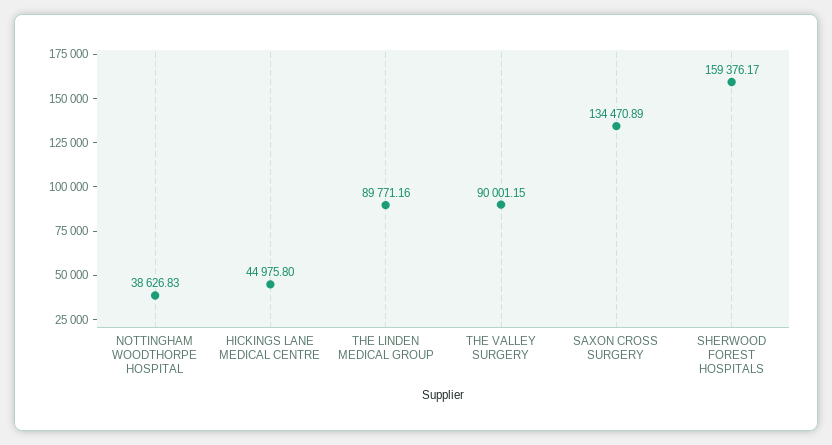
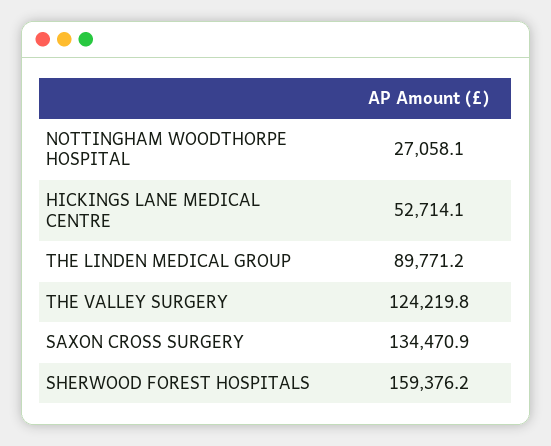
  {
-   "NOTTINGHAM WOODTHORPE HOSPITAL": 38626.83,
+   "NOTTINGHAM WOODTHORPE HOSPITAL": 27058.1,
-   "HICKINGS LANE MEDICAL CENTRE": 44975.8,
+   "HICKINGS LANE MEDICAL CENTRE": 52714.1,
    "THE LINDEN MEDICAL GROUP": 89771.16,
-   "THE VALLEY SURGERY": 90001.15,
+   "THE VALLEY SURGERY": 124219.8,
    "SAXON CROSS SURGERY": 134470.89,
    "SHERWOOD FOREST HOSPITALS": 159376.17
  }

